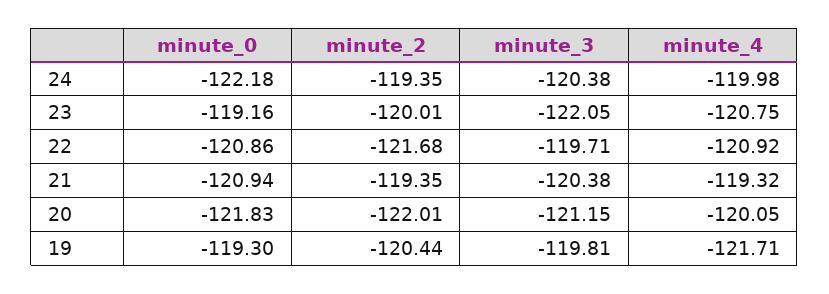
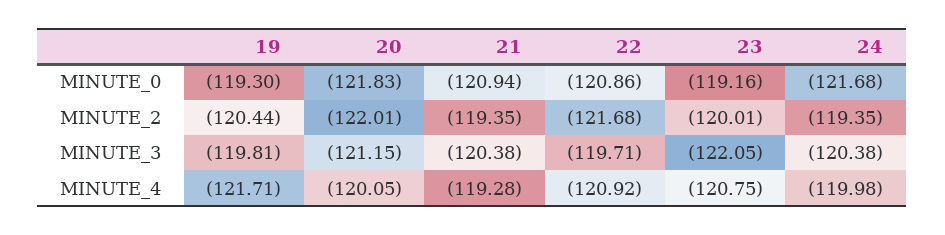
  {
    "minute_0": {
-     "24": -122.18,
+     "24": -121.68,
      "23": -119.16,
      "22": -120.86,
      "21": -120.94,
      "20": -121.83,
      "19": -119.3
    },
    "minute_2": {
      "24": -119.35,
      "23": -120.01,
      "22": -121.68,
      "21": -119.35,
      "20": -122.01,
      "19": -120.44
    },
    "minute_3": {
      "24": -120.38,
      "23": -122.05,
      "22": -119.71,
      "21": -120.38,
      "20": -121.15,
      "19": -119.81
    },
    "minute_4": {
      "24": -119.98,
      "23": -120.75,
      "22": -120.92,
-     "21": -119.32,
+     "21": -119.28,
      "20": -120.05,
      "19": -121.71
    }
  }

